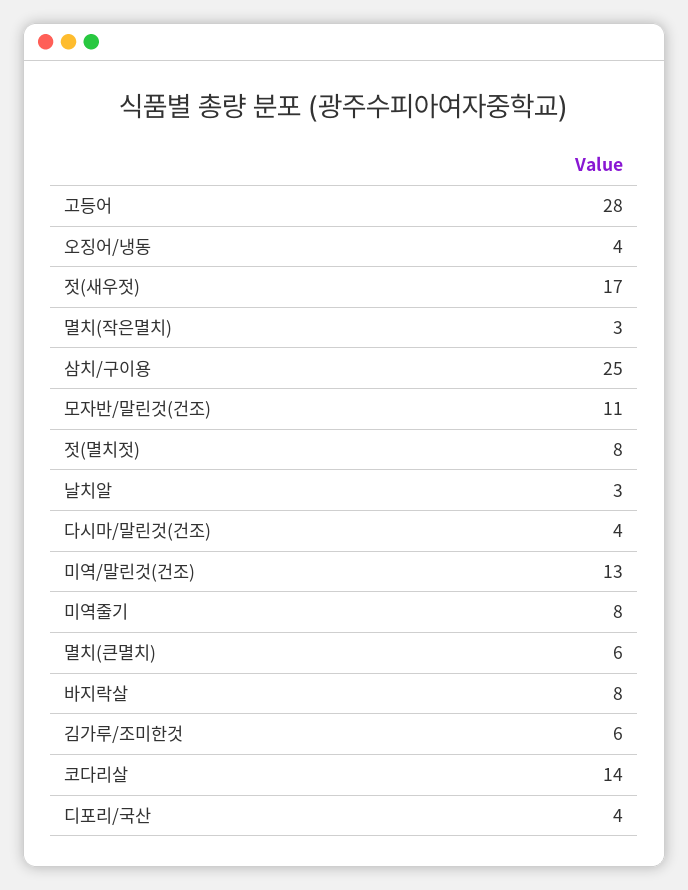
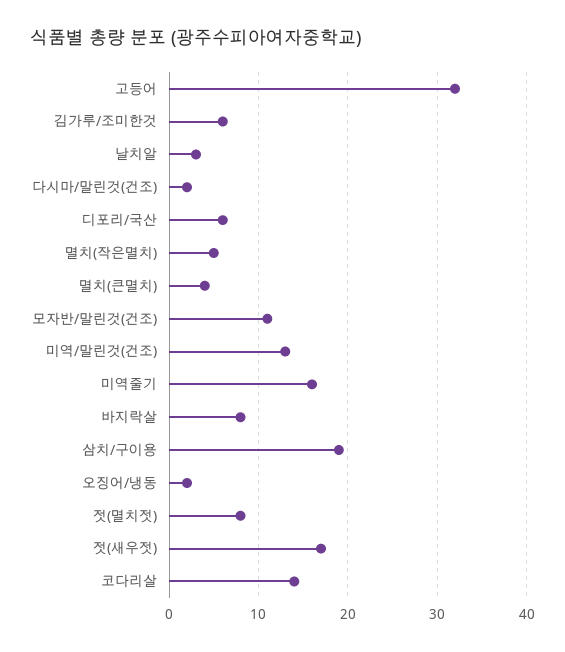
  {
-   "고등어": 28,
+   "고등어": 32,
-   "오징어/냉동": 4,
+   "오징어/냉동": 2,
    "젓(새우젓)": 17,
-   "멸치(작은멸치)": 3,
+   "멸치(작은멸치)": 5,
-   "삼치/구이용": 25,
+   "삼치/구이용": 19,
    "모자반/말린것(건조)": 11,
    "젓(멸치젓)": 8,
    "날치알": 3,
-   "다시마/말린것(건조)": 4,
+   "다시마/말린것(건조)": 2,
    "미역/말린것(건조)": 13,
-   "미역줄기": 8,
+   "미역줄기": 16,
-   "멸치(큰멸치)": 6,
+   "멸치(큰멸치)": 4,
    "바지락살": 8,
    "김가루/조미한것": 6,
    "코다리살": 14,
-   "디포리/국산": 4
+   "디포리/국산": 6
  }

